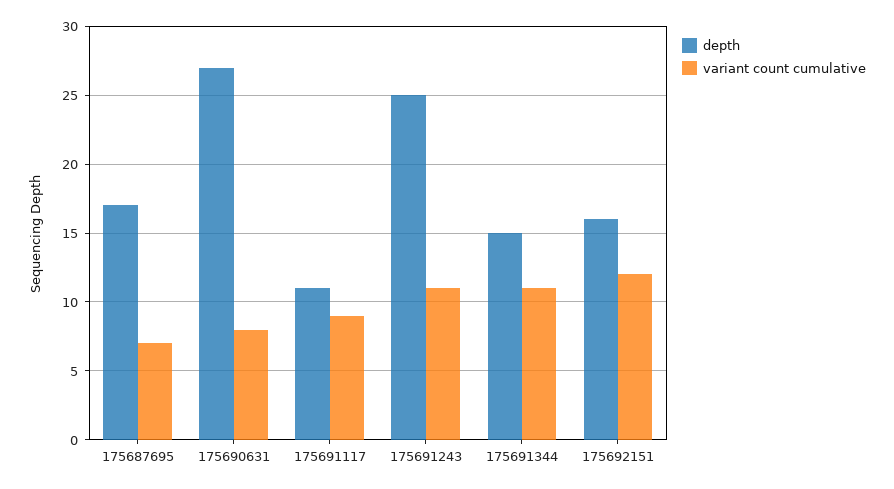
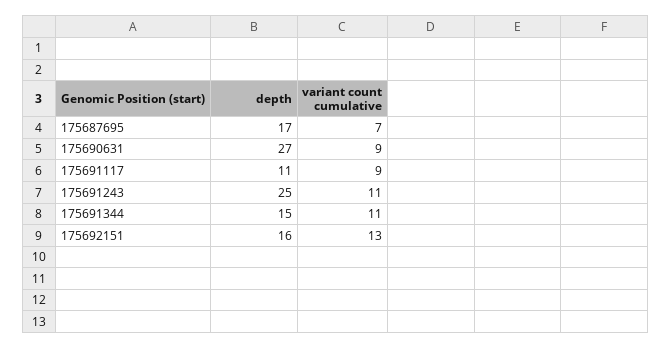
  {
    "depth": {
      "175687695": 17,
      "175690631": 27,
      "175691117": 11,
      "175691243": 25,
      "175691344": 15,
      "175692151": 16
    },
    "variant count cumulative": {
      "175687695": 7,
-     "175690631": 8,
+     "175690631": 9,
      "175691117": 9,
      "175691243": 11,
      "175691344": 11,
-     "175692151": 12
+     "175692151": 13
    }
  }

